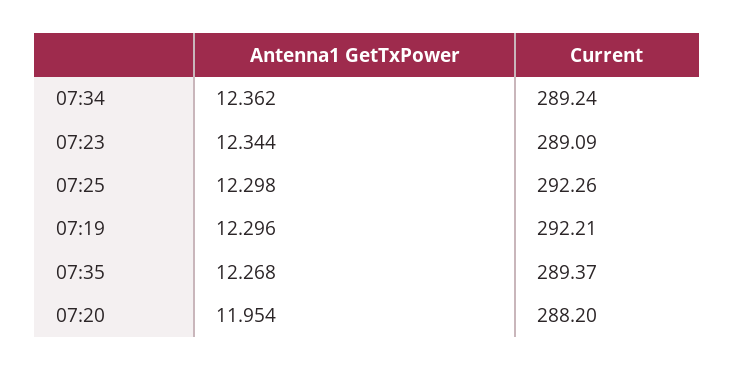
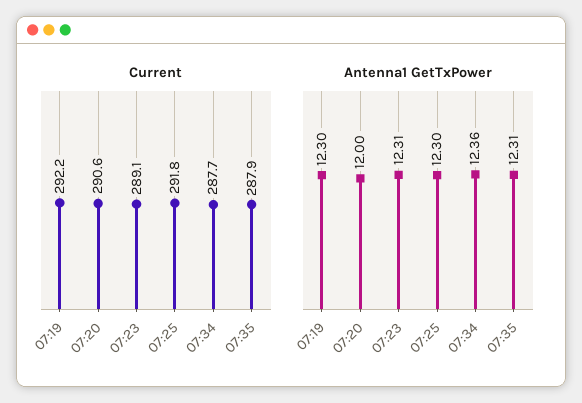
  {
    "Antenna1 GetTxPower": {
      "07:34": 12.362,
-     "07:23": 12.344,
+     "07:23": 12.31,
      "07:25": 12.298,
      "07:19": 12.296,
-     "07:35": 12.268,
+     "07:35": 12.31,
-     "07:20": 11.954
+     "07:20": 12
    },
    "Current": {
-     "07:34": 289.24,
+     "07:34": 287.7,
      "07:23": 289.09,
-     "07:25": 292.26,
+     "07:25": 291.8,
      "07:19": 292.21,
-     "07:35": 289.37,
+     "07:35": 287.9,
-     "07:20": 288.2
+     "07:20": 290.6
    }
  }

